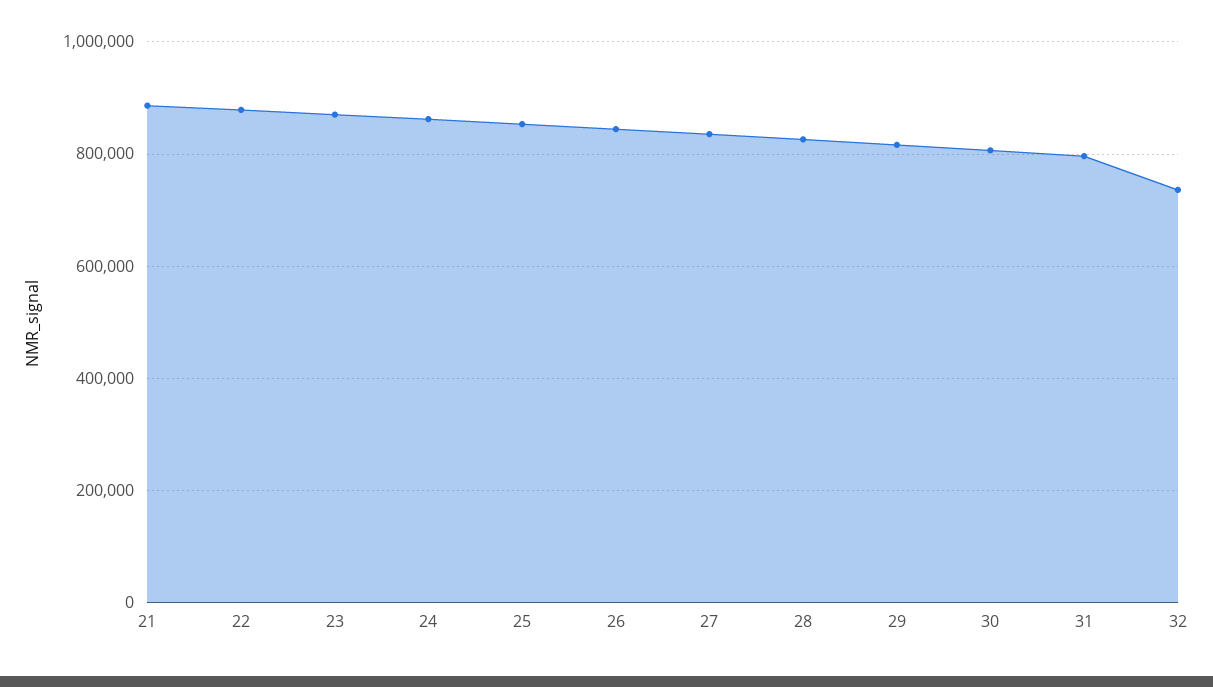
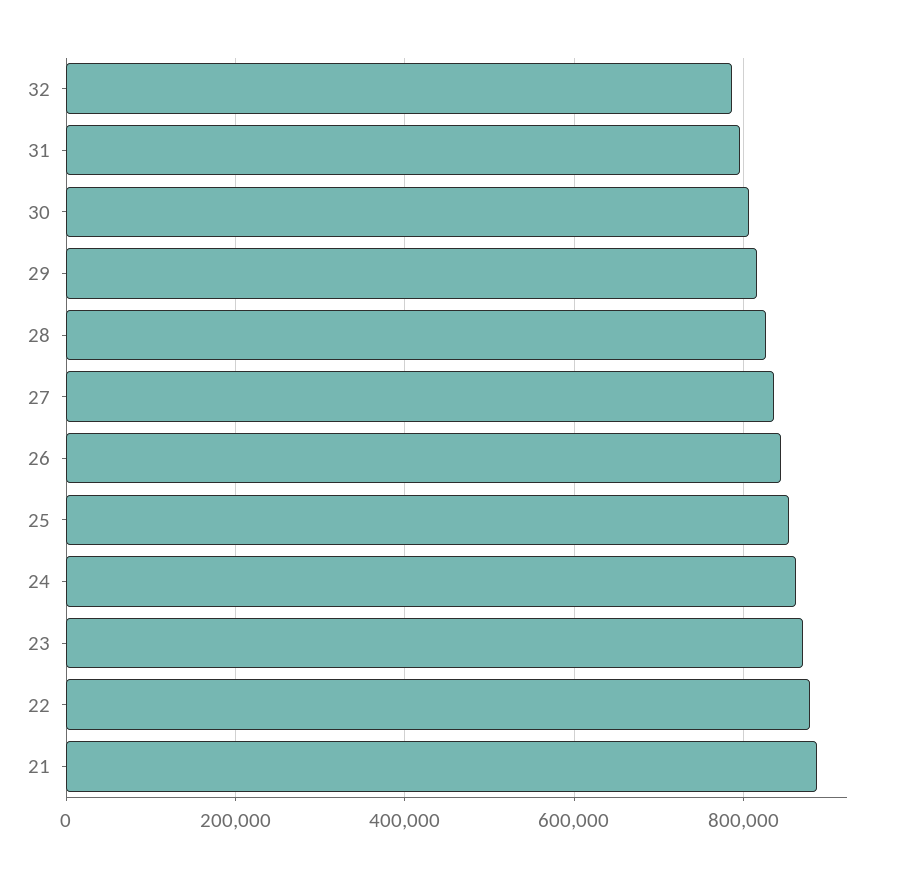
  {
    "21": 880000,
    "22": 880000,
    "23": 880000,
    "24": 860000,
    "25": 860000,
    "26": 840000,
    "27": 840000,
    "28": 820000,
    "29": 820000,
    "30": 800000,
    "31": 800000,
-   "32": 740000
+   "32": 780000
  }

